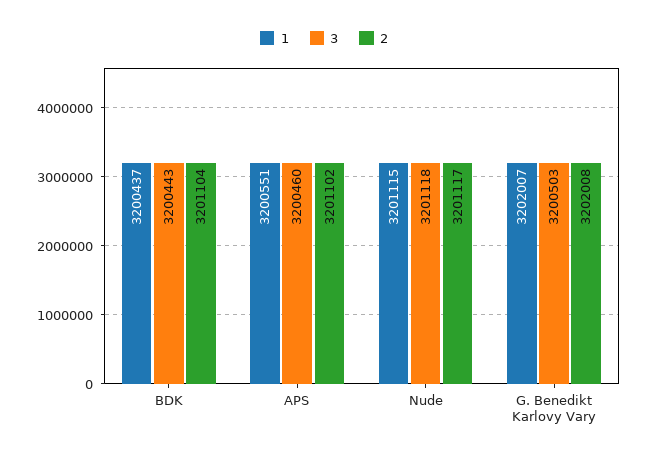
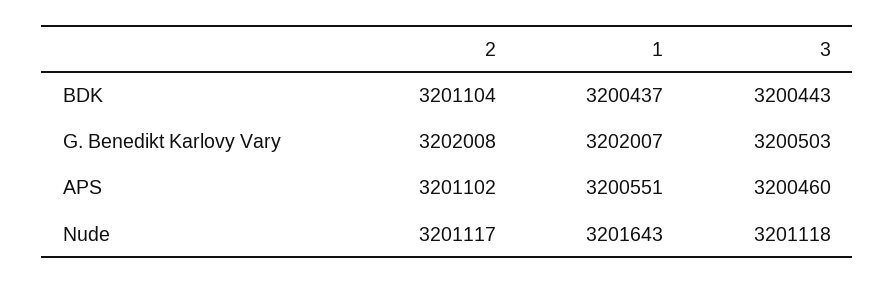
  {
    "1": {
      "BDK": 3200437,
      "APS": 3200551,
-     "Nude": 3201115,
+     "Nude": 3201643,
      "G. Benedikt Karlovy Vary": 3202007
    },
    "3": {
      "BDK": 3200443,
      "APS": 3200460,
      "Nude": 3201118,
      "G. Benedikt Karlovy Vary": 3200503
    },
    "2": {
      "BDK": 3201104,
      "APS": 3201102,
      "Nude": 3201117,
      "G. Benedikt Karlovy Vary": 3202008
    }
  }

